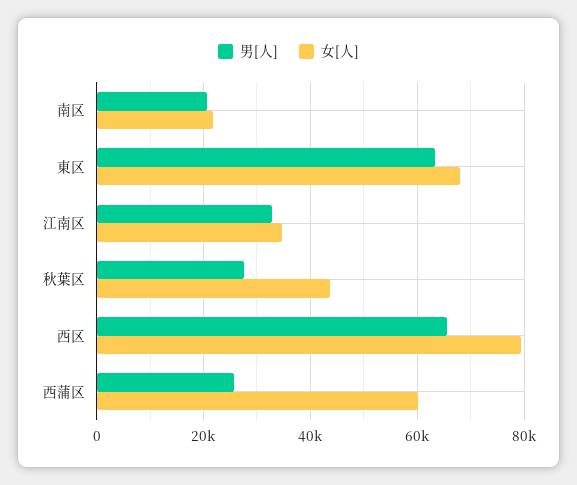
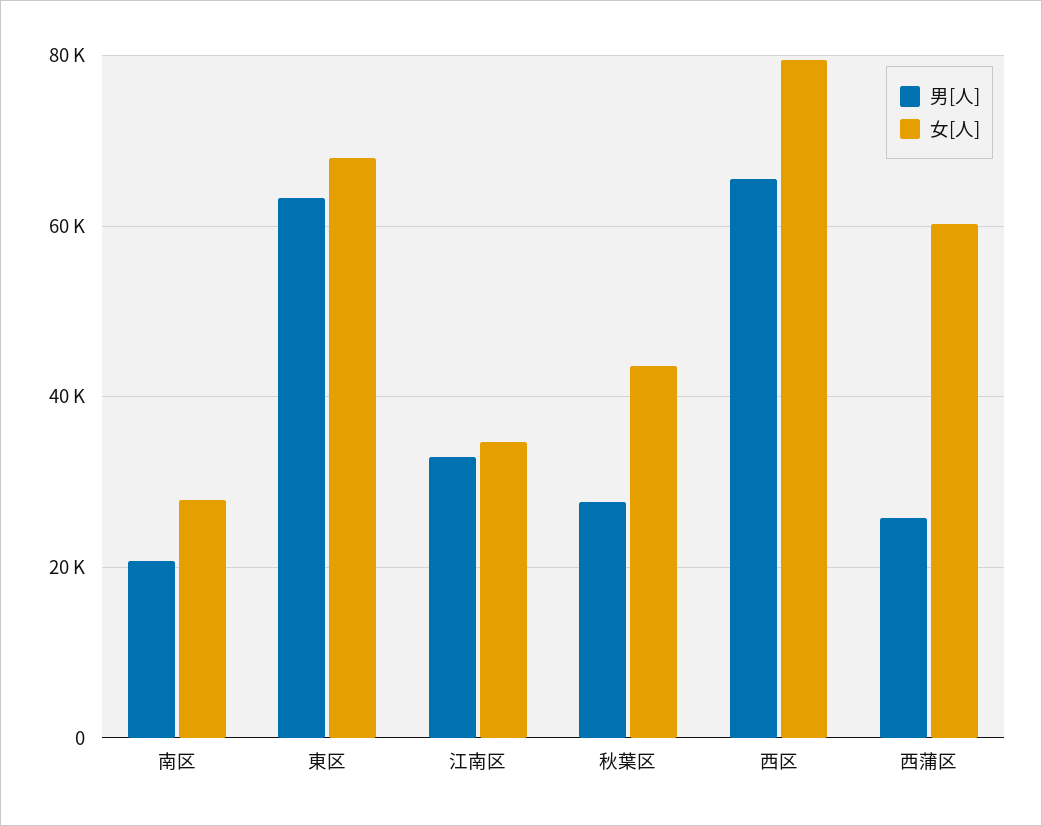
  {
    "男[人]": {
      "南区": 20000,
      "東区": 64000,
      "江南区": 32000,
      "秋葉区": 28000,
      "西区": 66000,
      "西蒲区": 26000
    },
    "女[人]": {
-     "南区": 22000,
+     "南区": 28000,
      "東区": 68000,
      "江南区": 34000,
      "秋葉区": 44000,
      "西区": 80000,
      "西蒲区": 60000
    }
  }

